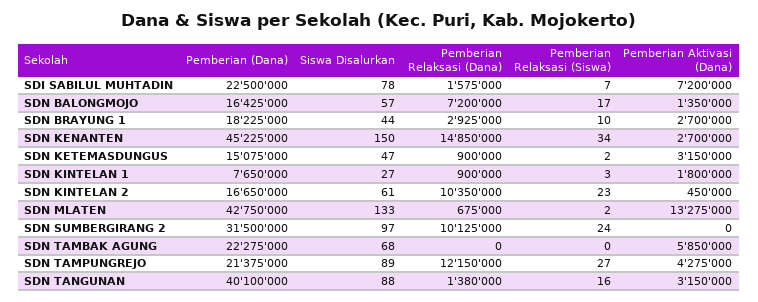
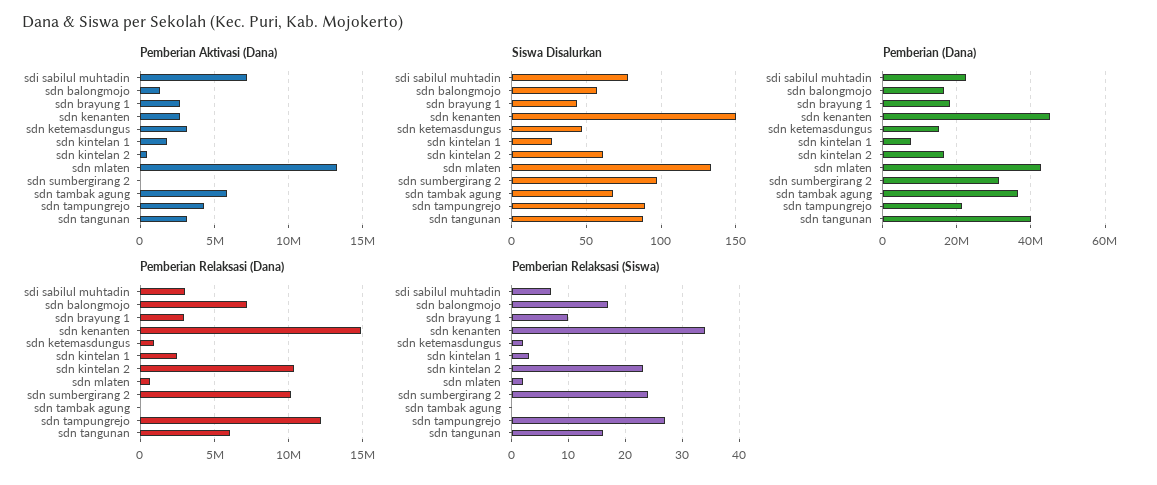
  {
    "Pemberian (Dana)": {
      "SDI SABILUL MUHTADIN": 22500000,
      "SDN BALONGMOJO": 16425000,
      "SDN BRAYUNG 1": 18225000,
      "SDN KENANTEN": 45225000,
      "SDN KETEMASDUNGUS": 15075000,
      "SDN KINTELAN 1": 7650000,
      "SDN KINTELAN 2": 16650000,
      "SDN MLATEN": 42750000,
      "SDN SUMBERGIRANG 2": 31500000,
-     "SDN TAMBAK AGUNG": 22275000,
+     "SDN TAMBAK AGUNG": 36000000,
      "SDN TAMPUNGREJO": 21375000,
      "SDN TANGUNAN": 40100000
    },
    "Siswa Disalurkan": {
      "SDI SABILUL MUHTADIN": 78,
      "SDN BALONGMOJO": 57,
      "SDN BRAYUNG 1": 44,
      "SDN KENANTEN": 150,
      "SDN KETEMASDUNGUS": 47,
      "SDN KINTELAN 1": 27,
      "SDN KINTELAN 2": 61,
      "SDN MLATEN": 133,
      "SDN SUMBERGIRANG 2": 97,
      "SDN TAMBAK AGUNG": 68,
      "SDN TAMPUNGREJO": 89,
      "SDN TANGUNAN": 88
    },
    "Pemberian Relaksasi (Dana)": {
-     "SDI SABILUL MUHTADIN": 1575000,
+     "SDI SABILUL MUHTADIN": 3000000,
      "SDN BALONGMOJO": 7200000,
      "SDN BRAYUNG 1": 2925000,
      "SDN KENANTEN": 14850000,
      "SDN KETEMASDUNGUS": 900000,
-     "SDN KINTELAN 1": 900000,
+     "SDN KINTELAN 1": 2500000,
      "SDN KINTELAN 2": 10350000,
      "SDN MLATEN": 675000,
      "SDN SUMBERGIRANG 2": 10125000,
      "SDN TAMBAK AGUNG": 0,
      "SDN TAMPUNGREJO": 12150000,
-     "SDN TANGUNAN": 1380000
+     "SDN TANGUNAN": 6000000
    },
    "Pemberian Relaksasi (Siswa)": {
      "SDI SABILUL MUHTADIN": 7,
      "SDN BALONGMOJO": 17,
      "SDN BRAYUNG 1": 10,
      "SDN KENANTEN": 34,
      "SDN KETEMASDUNGUS": 2,
      "SDN KINTELAN 1": 3,
      "SDN KINTELAN 2": 23,
      "SDN MLATEN": 2,
      "SDN SUMBERGIRANG 2": 24,
      "SDN TAMBAK AGUNG": 0,
      "SDN TAMPUNGREJO": 27,
      "SDN TANGUNAN": 16
    },
    "Pemberian Aktivasi (Dana)": {
      "SDI SABILUL MUHTADIN": 7200000,
      "SDN BALONGMOJO": 1350000,
      "SDN BRAYUNG 1": 2700000,
      "SDN KENANTEN": 2700000,
      "SDN KETEMASDUNGUS": 3150000,
      "SDN KINTELAN 1": 1800000,
      "SDN KINTELAN 2": 450000,
      "SDN MLATEN": 13275000,
      "SDN SUMBERGIRANG 2": 0,
      "SDN TAMBAK AGUNG": 5850000,
      "SDN TAMPUNGREJO": 4275000,
      "SDN TANGUNAN": 3150000
    }
  }

